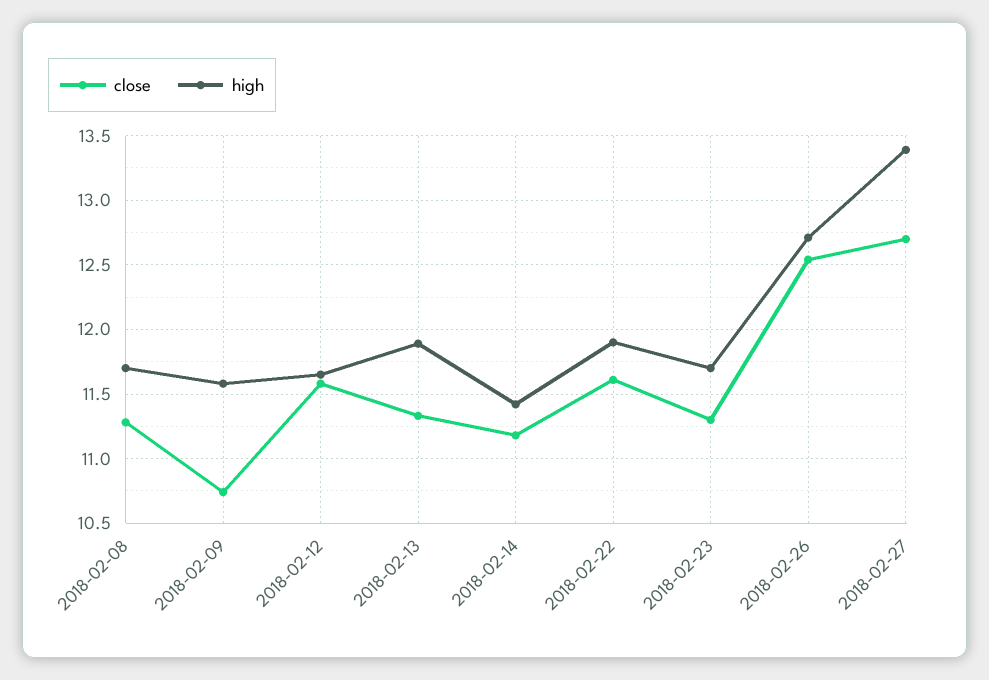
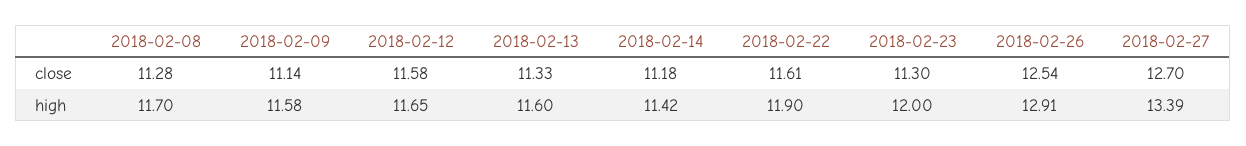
  {
    "close": {
      "2018-02-08": 11.28,
-     "2018-02-09": 10.75,
+     "2018-02-09": 11.14,
      "2018-02-12": 11.58,
      "2018-02-13": 11.33,
      "2018-02-14": 11.18,
      "2018-02-22": 11.61,
      "2018-02-23": 11.3,
      "2018-02-26": 12.54,
      "2018-02-27": 12.7
    },
    "high": {
      "2018-02-08": 11.7,
      "2018-02-09": 11.58,
      "2018-02-12": 11.65,
-     "2018-02-13": 11.9,
+     "2018-02-13": 11.6,
      "2018-02-14": 11.42,
      "2018-02-22": 11.9,
-     "2018-02-23": 11.7,
+     "2018-02-23": 12,
-     "2018-02-26": 12.7,
+     "2018-02-26": 12.91,
      "2018-02-27": 13.39
    }
  }

